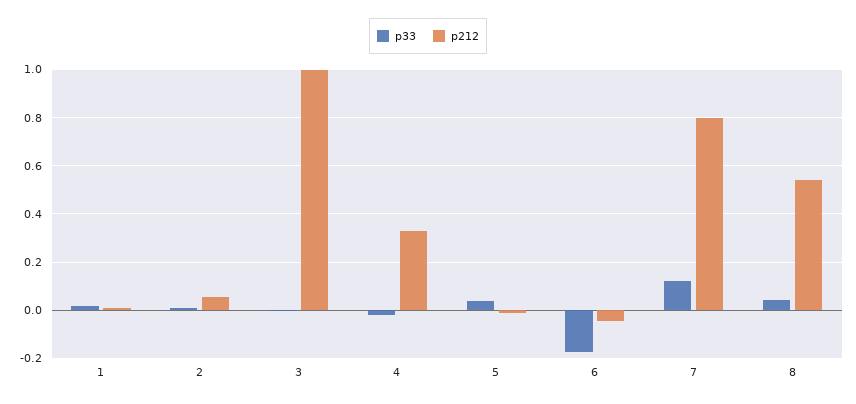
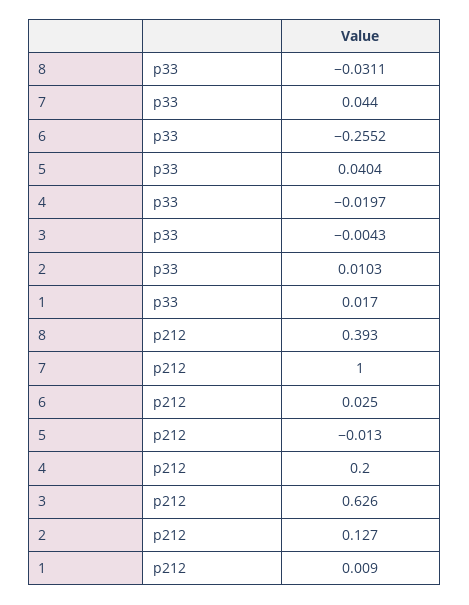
  {
    "p33": {
      "1": 0.017,
      "2": 0.0103,
      "3": -0.0043,
      "4": -0.0197,
      "5": 0.0404,
-     "6": -0.175,
+     "6": -0.2552,
-     "7": 0.125,
+     "7": 0.044,
-     "8": 0.05
+     "8": -0.0311
    },
    "p212": {
      "1": 0.009,
-     "2": 0.05,
+     "2": 0.127,
-     "3": 1,
+     "3": 0.626,
-     "4": 0.325,
+     "4": 0.2,
      "5": -0.013,
-     "6": -0.05,
+     "6": 0.025,
-     "7": 0.8,
+     "7": 1,
-     "8": 0.55
+     "8": 0.393
    }
  }

